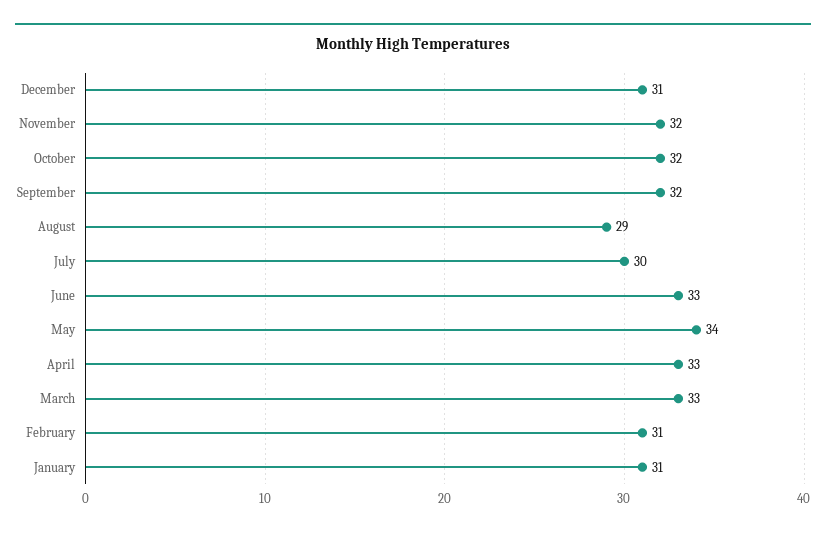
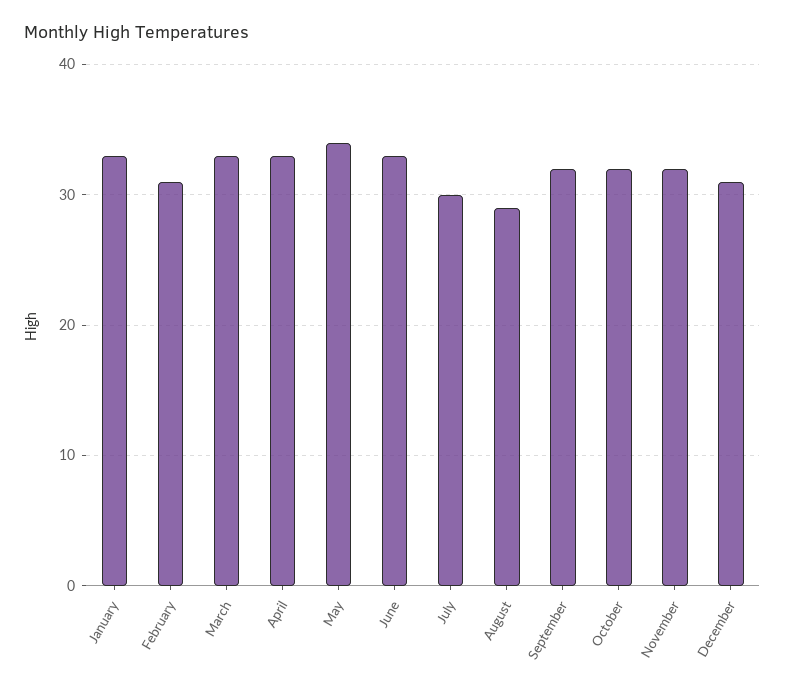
  {
    "December": 31,
    "November": 32,
    "October": 32,
    "September": 32,
    "August": 29,
    "July": 30,
    "June": 33,
    "May": 34,
    "April": 33,
    "March": 33,
    "February": 31,
-   "January": 31
+   "January": 33
  }

